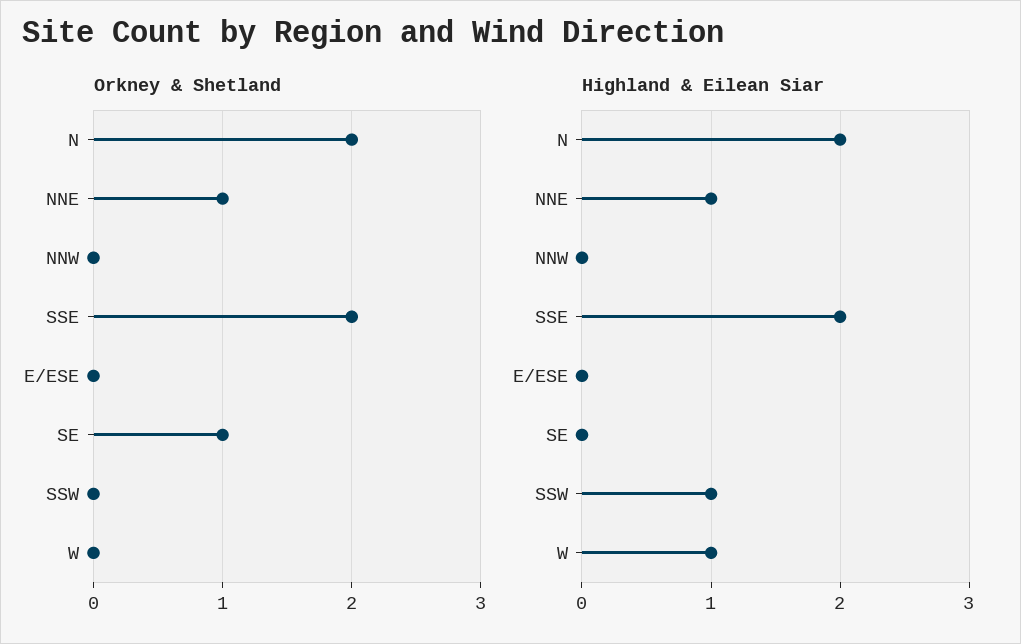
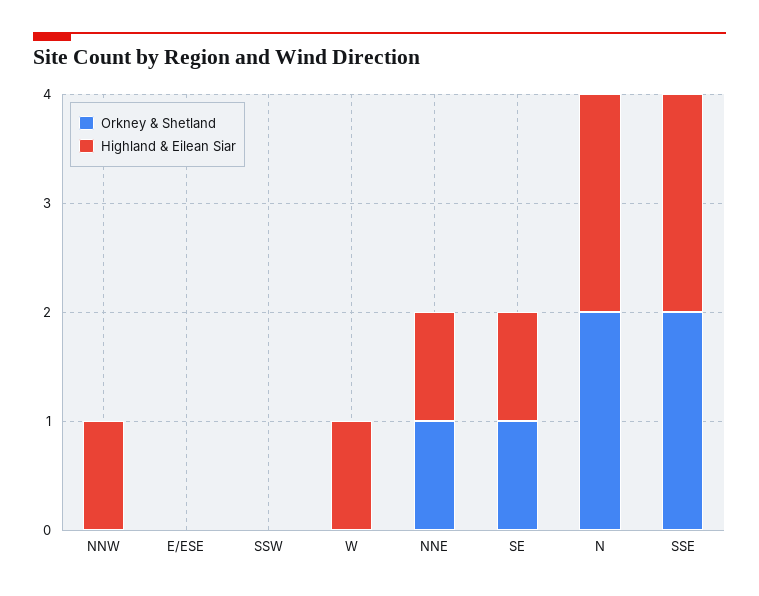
  {
    "Orkney & Shetland": {
      "N": 2,
      "NNE": 1,
      "NNW": 0,
      "SSE": 2,
      "E/ESE": 0,
      "SE": 1,
      "SSW": 0,
      "W": 0
    },
    "Highland & Eilean Siar": {
      "N": 2,
      "NNE": 1,
-     "NNW": 0,
+     "NNW": 1,
      "SSE": 2,
      "E/ESE": 0,
-     "SE": 0,
+     "SE": 1,
-     "SSW": 1,
+     "SSW": 0,
      "W": 1
    }
  }

